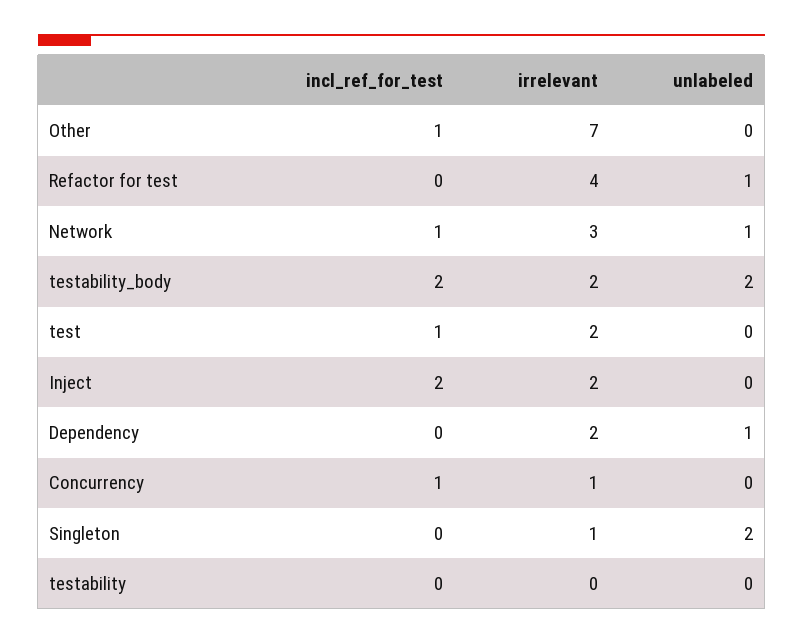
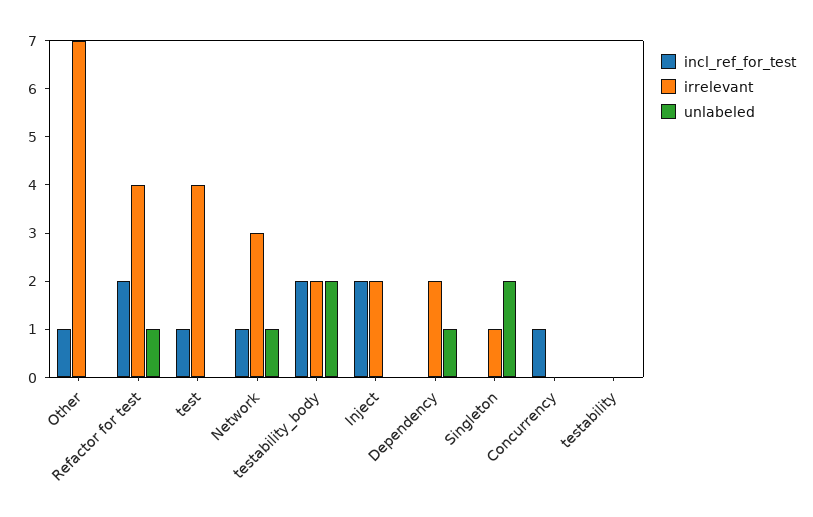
  {
    "incl_ref_for_test": {
      "Other": 1,
-     "Refactor for test": 0,
+     "Refactor for test": 2,
      "Network": 1,
      "testability_body": 2,
      "test": 1,
      "Inject": 2,
      "Dependency": 0,
      "Concurrency": 1,
      "Singleton": 0,
      "testability": 0
    },
    "irrelevant": {
      "Other": 7,
      "Refactor for test": 4,
      "Network": 3,
      "testability_body": 2,
-     "test": 2,
+     "test": 4,
      "Inject": 2,
      "Dependency": 2,
-     "Concurrency": 1,
+     "Concurrency": 0,
      "Singleton": 1,
      "testability": 0
    },
    "unlabeled": {
      "Other": 0,
      "Refactor for test": 1,
      "Network": 1,
      "testability_body": 2,
      "test": 0,
      "Inject": 0,
      "Dependency": 1,
      "Concurrency": 0,
      "Singleton": 2,
      "testability": 0
    }
  }

